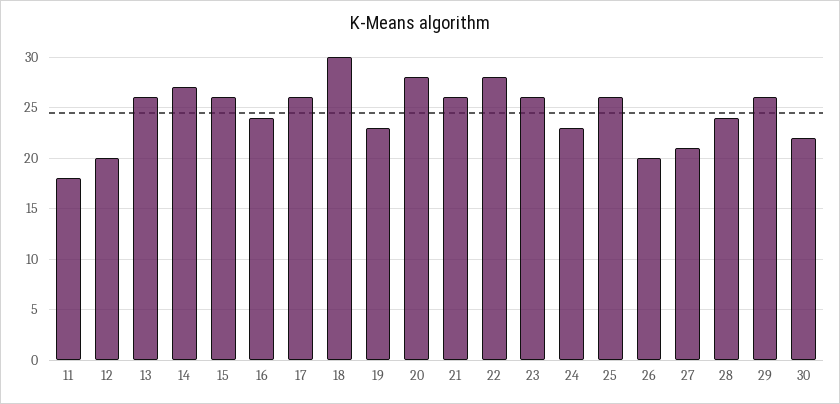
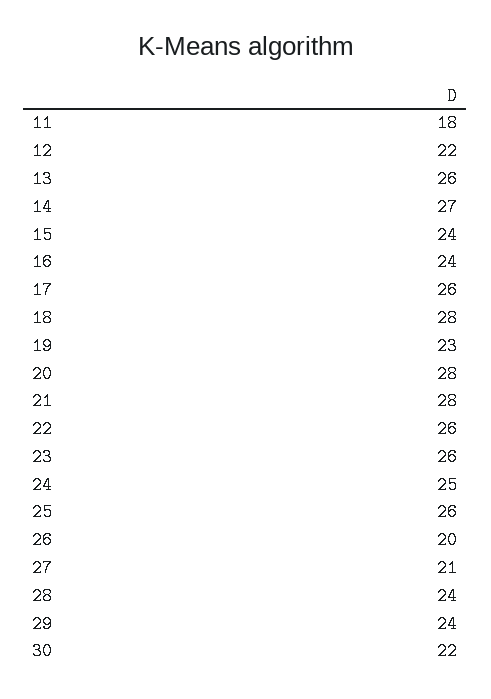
  {
    "11": 18,
-   "12": 20,
+   "12": 22,
    "13": 26,
    "14": 27,
-   "15": 26,
+   "15": 24,
    "16": 24,
    "17": 26,
-   "18": 30,
+   "18": 28,
    "19": 23,
    "20": 28,
-   "21": 26,
+   "21": 28,
-   "22": 28,
+   "22": 26,
    "23": 26,
-   "24": 23,
+   "24": 25,
    "25": 26,
    "26": 20,
    "27": 21,
    "28": 24,
-   "29": 26,
+   "29": 24,
    "30": 22
  }

